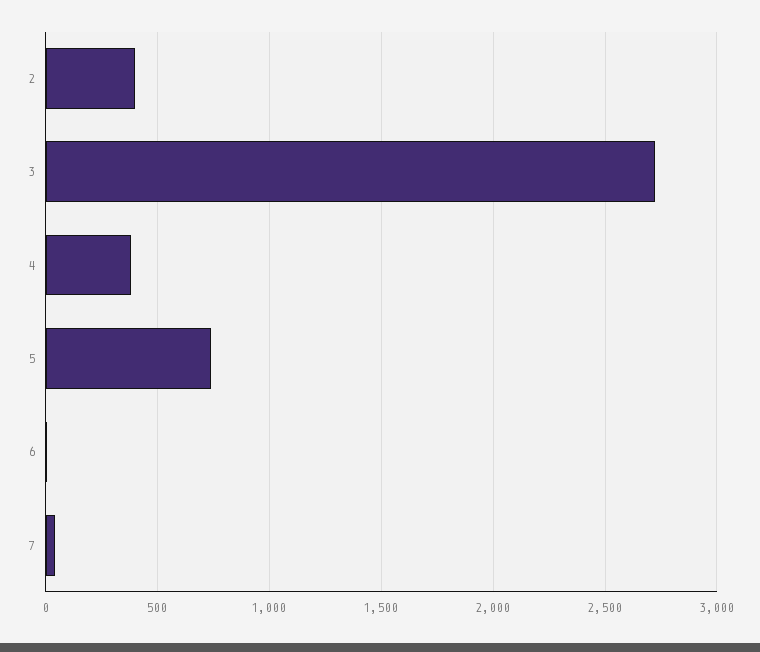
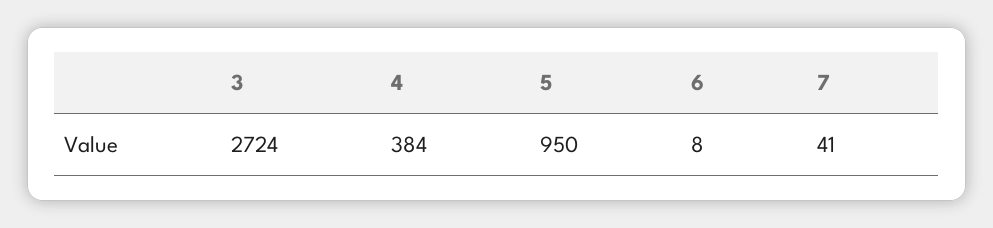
  {
-   "2": 400,
    "3": 2724,
    "4": 384,
-   "5": 750,
+   "5": 950,
    "6": 8,
    "7": 41
  }

